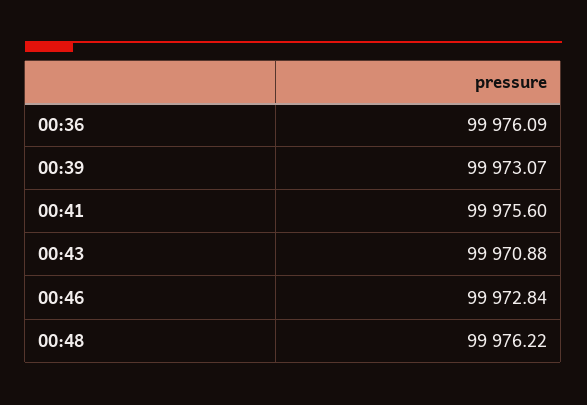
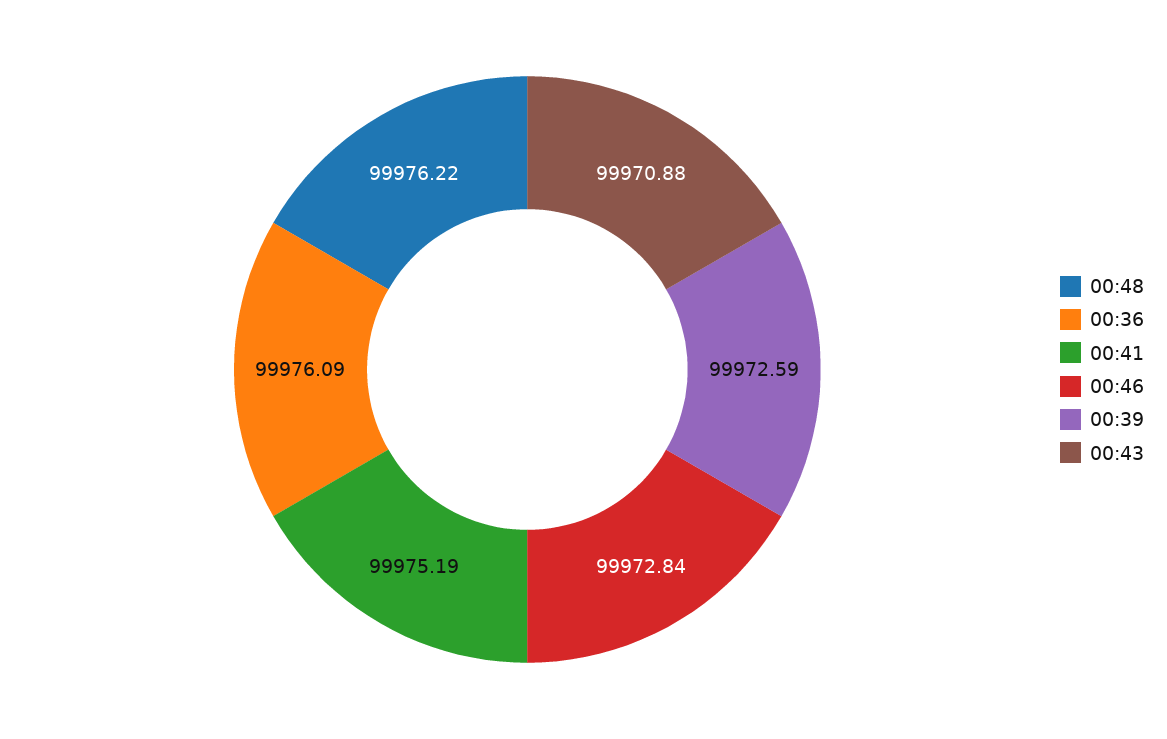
  {
    "00:36": 99976.09,
-   "00:39": 99973.07,
+   "00:39": 99972.59,
-   "00:41": 99975.6,
+   "00:41": 99975.19,
    "00:43": 99970.88,
    "00:46": 99972.84,
    "00:48": 99976.22
  }

